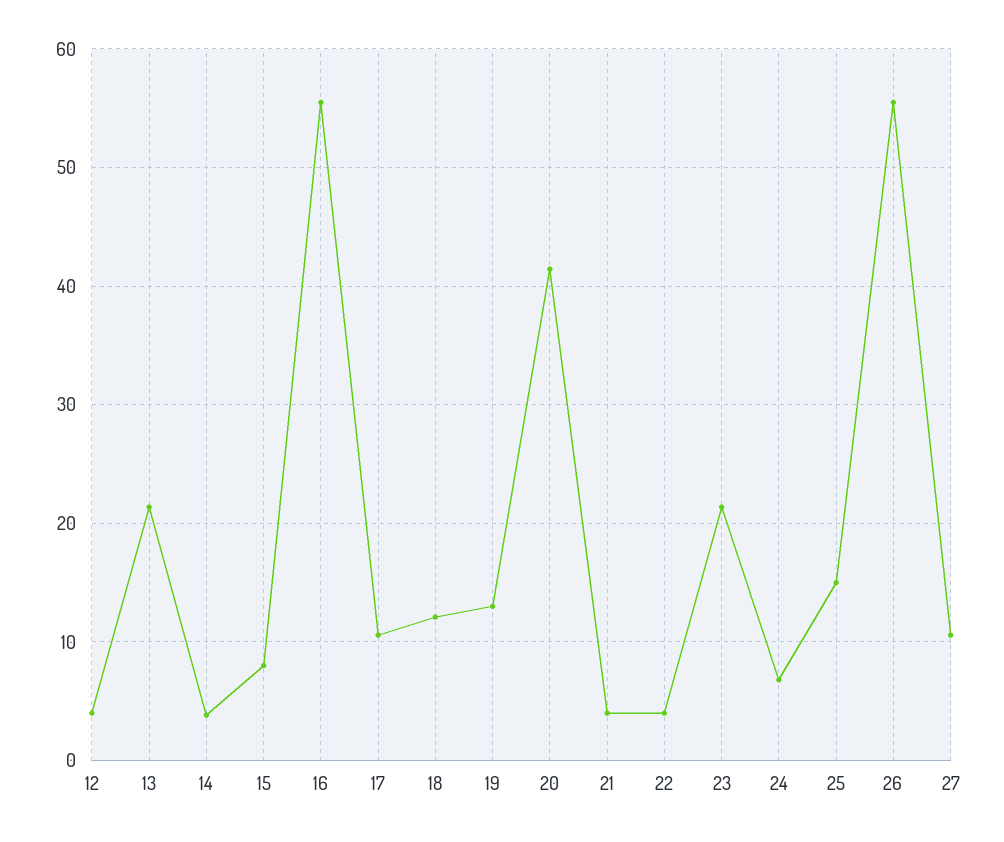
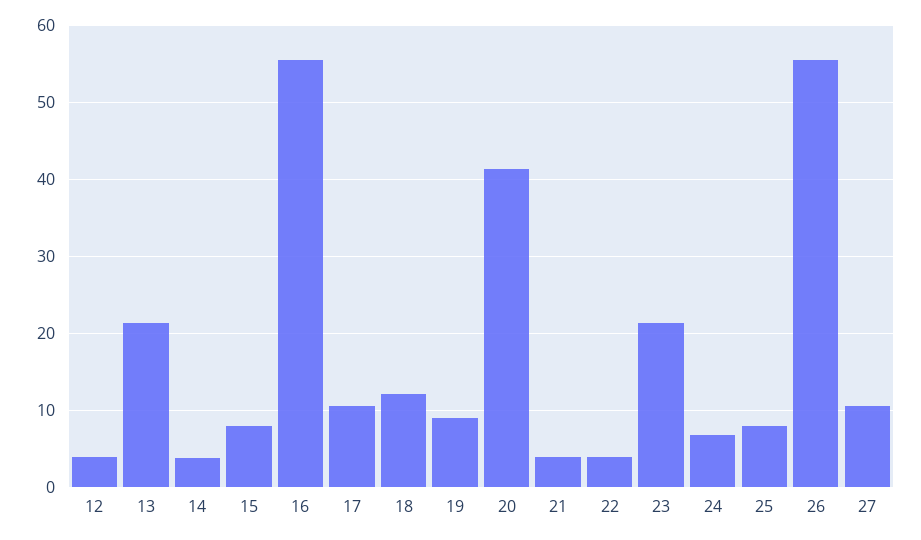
  {
    "12": 4,
    "13": 21,
    "14": 4,
    "15": 8,
    "16": 56,
    "17": 11,
    "18": 12,
-   "19": 13,
+   "19": 9,
    "20": 41,
    "21": 4,
    "22": 4,
    "23": 21,
    "24": 7,
-   "25": 15,
+   "25": 8,
    "26": 56,
    "27": 11
  }

